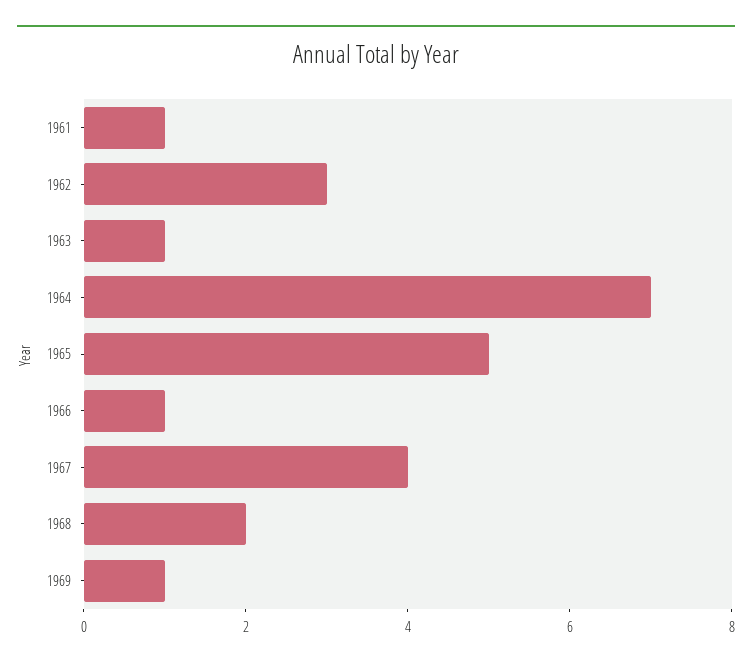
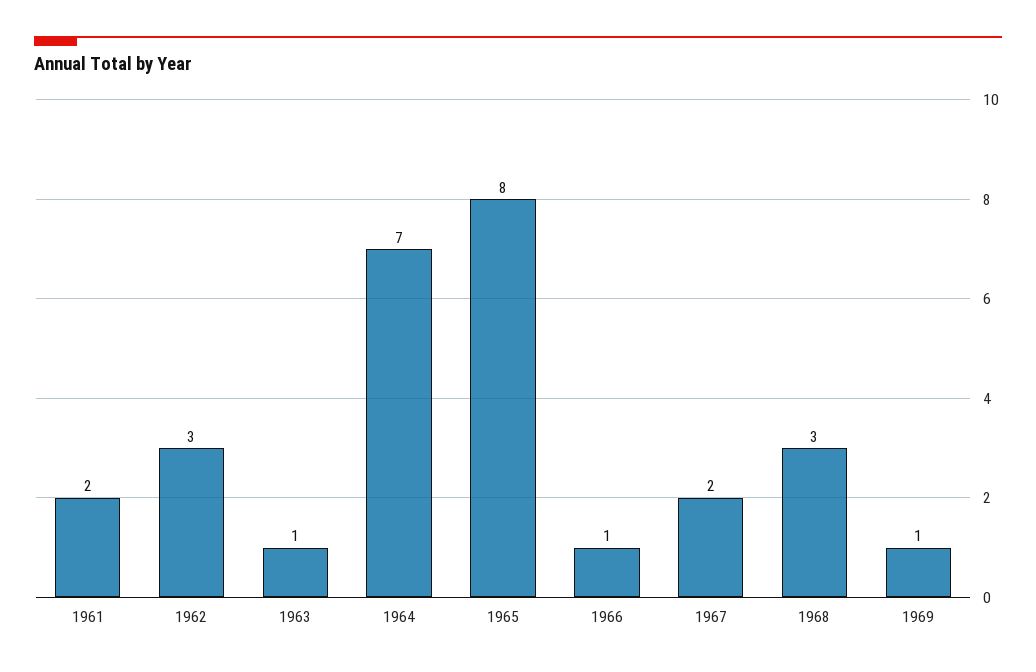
  {
-   "1961": 1,
+   "1961": 2,
    "1962": 3,
    "1963": 1,
    "1964": 7,
-   "1965": 5,
+   "1965": 8,
    "1966": 1,
-   "1967": 4,
+   "1967": 2,
-   "1968": 2,
+   "1968": 3,
    "1969": 1
  }

